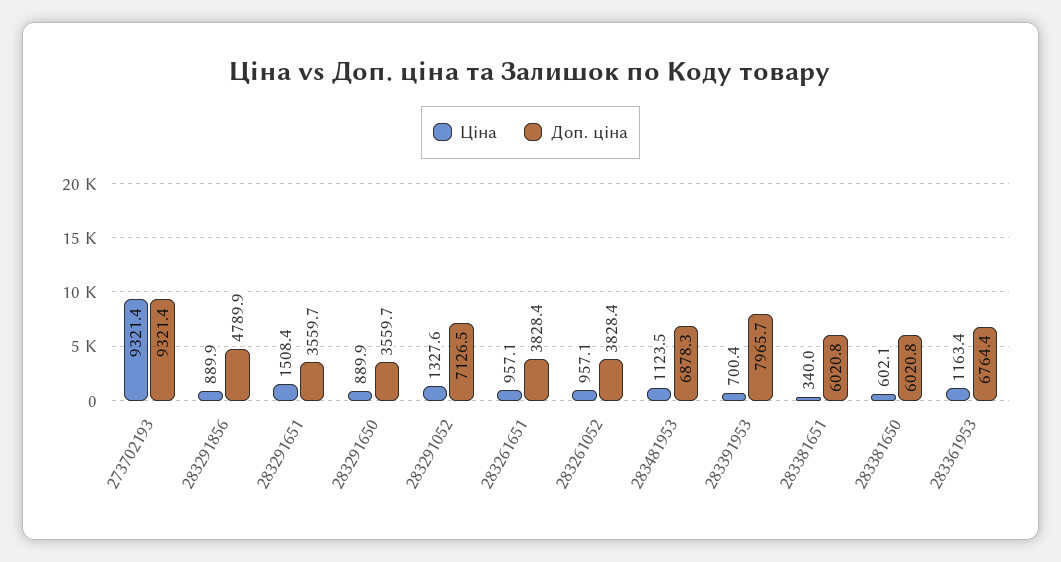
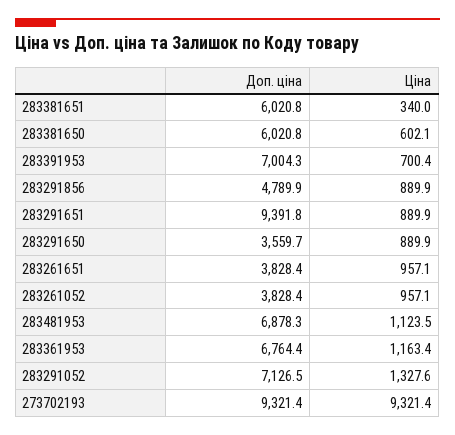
  {
    "Ціна": {
      "273702193": 9321.4,
      "283291856": 889.9,
-     "283291651": 1508.4,
+     "283291651": 889.9,
      "283291650": 889.9,
      "283291052": 1327.6,
      "283261651": 957.1,
      "283261052": 957.1,
      "283481953": 1123.5,
      "283391953": 700.4,
      "283381651": 340,
      "283381650": 602.1,
      "283361953": 1163.4
    },
    "Доп. ціна": {
      "273702193": 9321.4,
      "283291856": 4789.9,
-     "283291651": 3559.7,
+     "283291651": 9391.8,
      "283291650": 3559.7,
      "283291052": 7126.5,
      "283261651": 3828.4,
      "283261052": 3828.4,
      "283481953": 6878.3,
-     "283391953": 7965.7,
+     "283391953": 7004.3,
      "283381651": 6020.8,
      "283381650": 6020.8,
      "283361953": 6764.4
    }
  }

